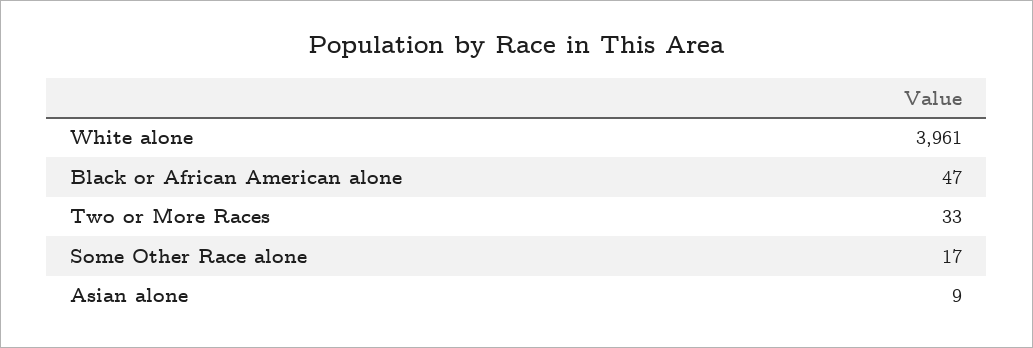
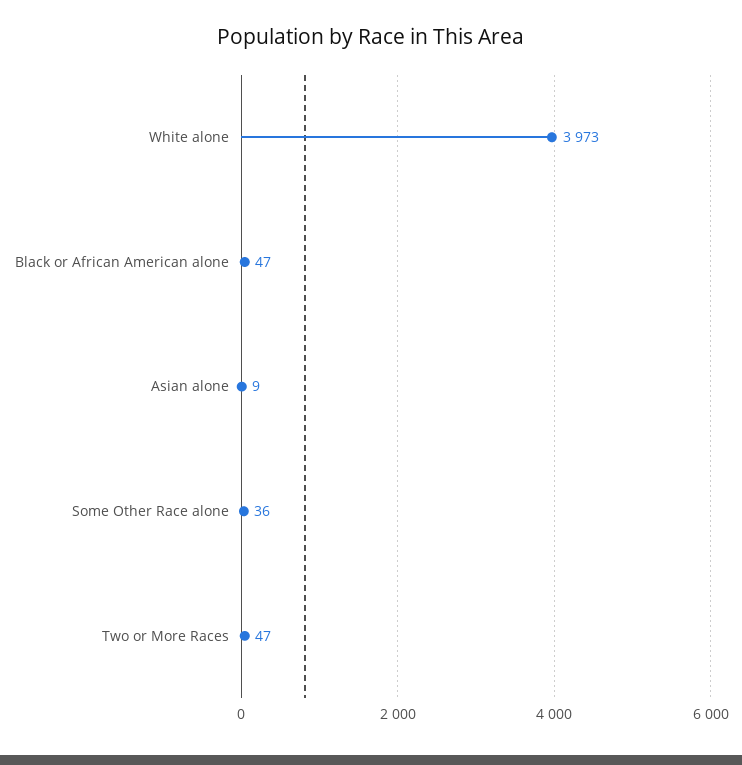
  {
-   "White alone": 3961,
+   "White alone": 3973,
    "Black or African American alone": 47,
-   "Two or More Races": 33,
+   "Two or More Races": 47,
-   "Some Other Race alone": 17,
+   "Some Other Race alone": 36,
    "Asian alone": 9
  }

